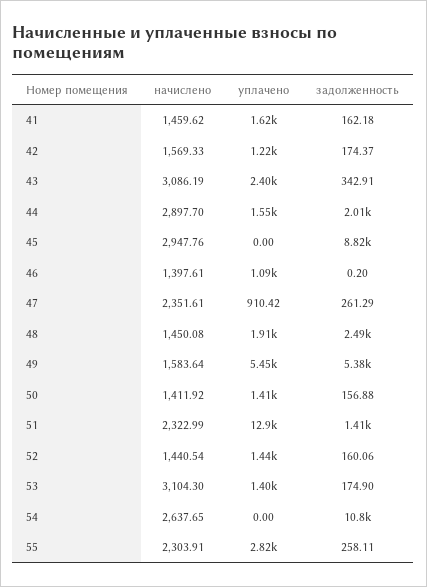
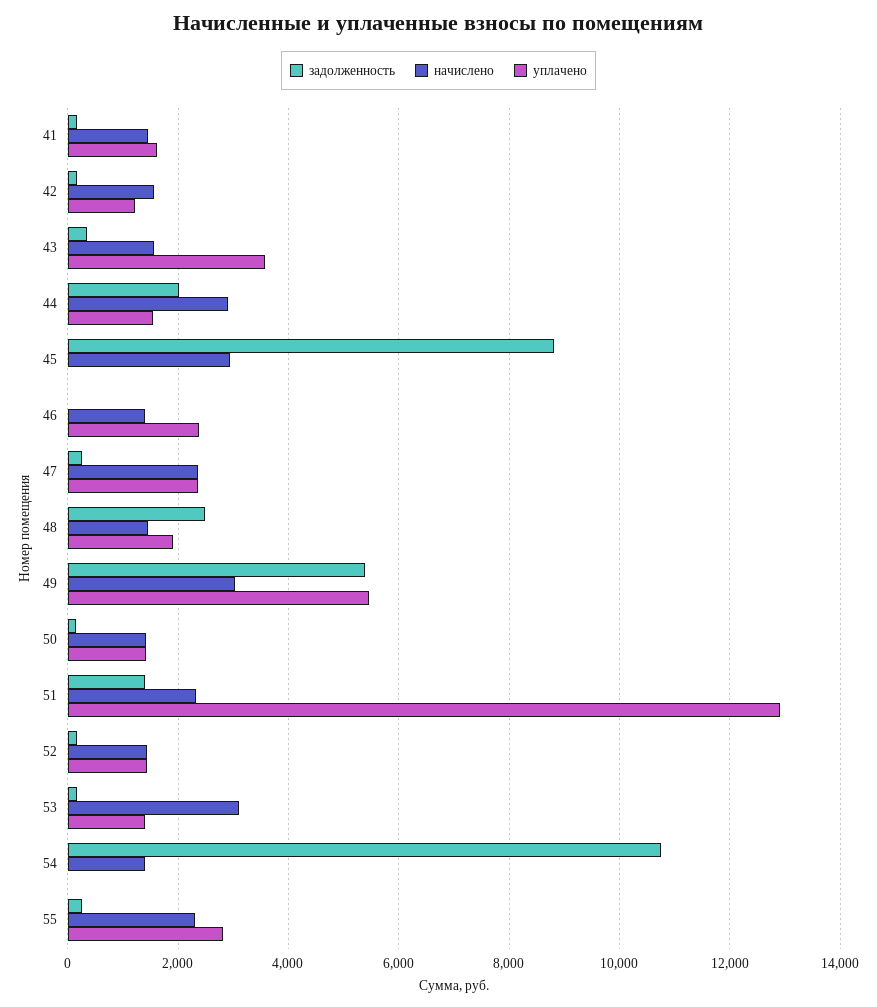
  {
    "начислено": {
      "41": 1459.62,
      "42": 1569.33,
-     "43": 3086.19,
+     "43": 1600,
      "44": 2897.7,
      "45": 2947.76,
      "46": 1397.61,
      "47": 2351.61,
      "48": 1450.08,
-     "49": 1583.64,
+     "49": 3000,
      "50": 1411.92,
      "51": 2322.99,
      "52": 1440.54,
      "53": 3104.3,
-     "54": 2637.65,
+     "54": 1400,
      "55": 2303.91
    },
    "уплачено": {
      "41": 1620,
      "42": 1220,
-     "43": 2400,
+     "43": 3600,
      "44": 1550,
      "45": 0,
-     "46": 1090,
+     "46": 2400,
-     "47": 910.42,
+     "47": 2400,
      "48": 1910,
      "49": 5450,
      "50": 1410,
      "51": 12900,
      "52": 1440,
      "53": 1400,
      "54": 0,
      "55": 2820
    },
    "задолженность": {
      "41": 162.18,
      "42": 174.37,
      "43": 342.91,
      "44": 2010,
      "45": 8820,
      "46": 0.2,
      "47": 261.29,
      "48": 2490,
      "49": 5380,
      "50": 156.88,
      "51": 1410,
      "52": 160.06,
      "53": 174.9,
      "54": 10800,
      "55": 258.11
    }
  }

